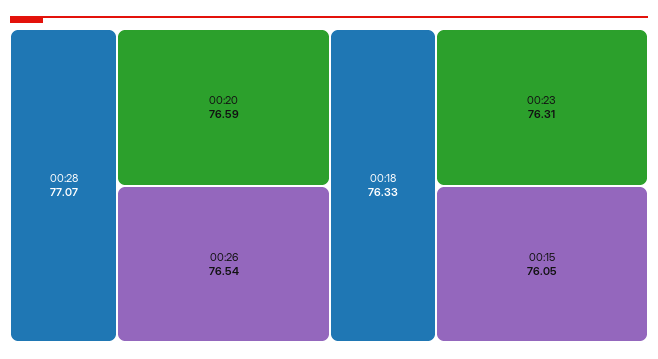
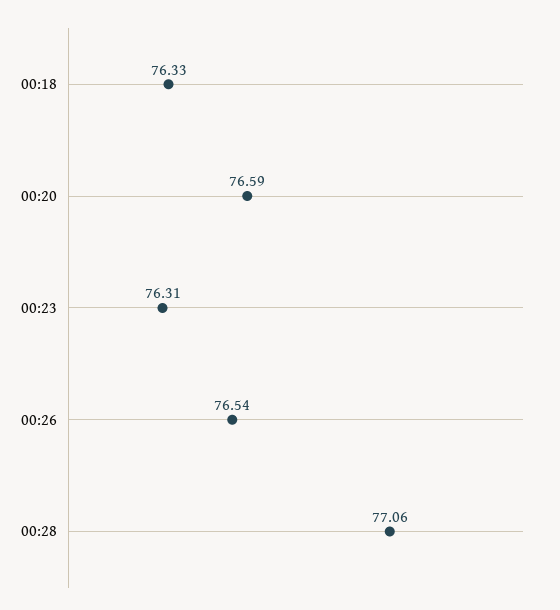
  {
-   "00:28": 77.07,
+   "00:28": 77.06,
    "00:20": 76.59,
    "00:26": 76.54,
    "00:18": 76.33,
-   "00:23": 76.31,
+   "00:23": 76.31
-   "00:15": 76.05
  }

